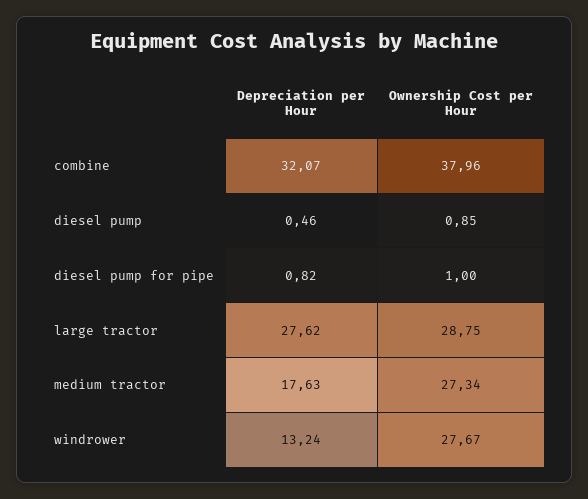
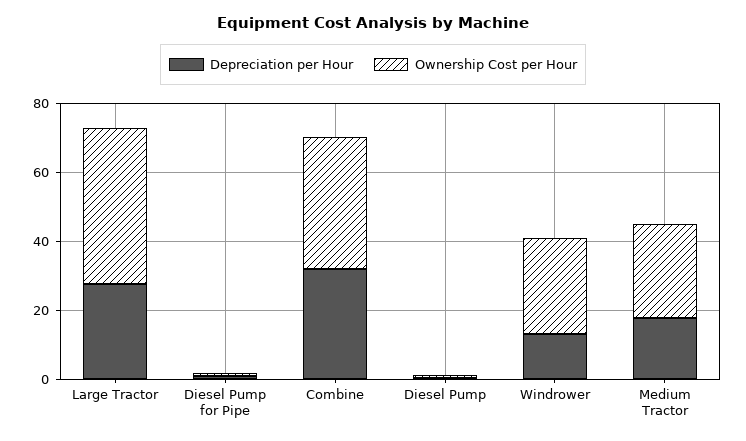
  {
    "Depreciation per Hour": {
      "combine": 32.07,
      "diesel pump": 0.46,
      "diesel pump for pipe": 0.82,
      "large tractor": 27.62,
      "medium tractor": 17.63,
      "windrower": 13.24
    },
    "Ownership Cost per Hour": {
      "combine": 37.96,
      "diesel pump": 0.85,
      "diesel pump for pipe": 1,
-     "large tractor": 28.75,
+     "large tractor": 45,
      "medium tractor": 27.34,
      "windrower": 27.67
    }
  }

